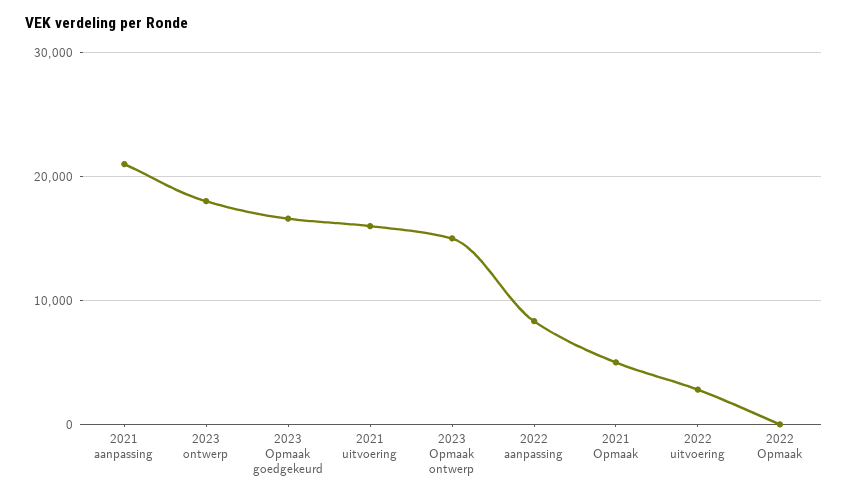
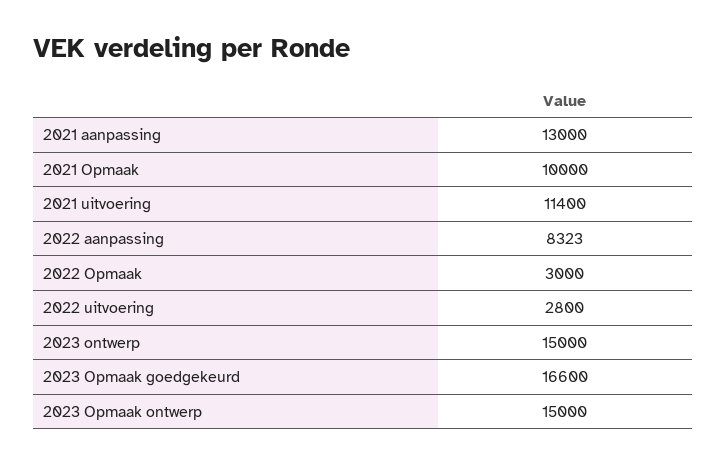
  {
-   "2021 aanpassing": 21000,
+   "2021 aanpassing": 13000,
-   "2023 ontwerp": 18000,
+   "2023 ontwerp": 15000,
    "2023 Opmaak goedgekeurd": 16600,
-   "2021 uitvoering": 16000,
+   "2021 uitvoering": 11400,
    "2023 Opmaak ontwerp": 15000,
    "2022 aanpassing": 8323,
-   "2021 Opmaak": 5000,
+   "2021 Opmaak": 10000,
    "2022 uitvoering": 2800,
-   "2022 Opmaak": 0
+   "2022 Opmaak": 3000
  }

